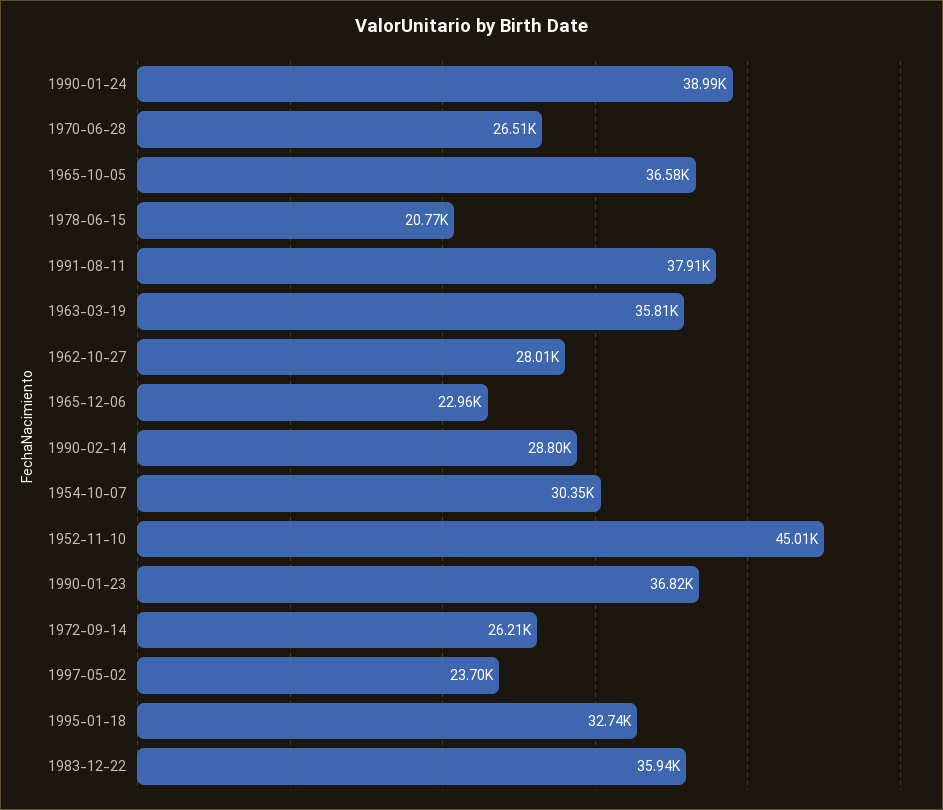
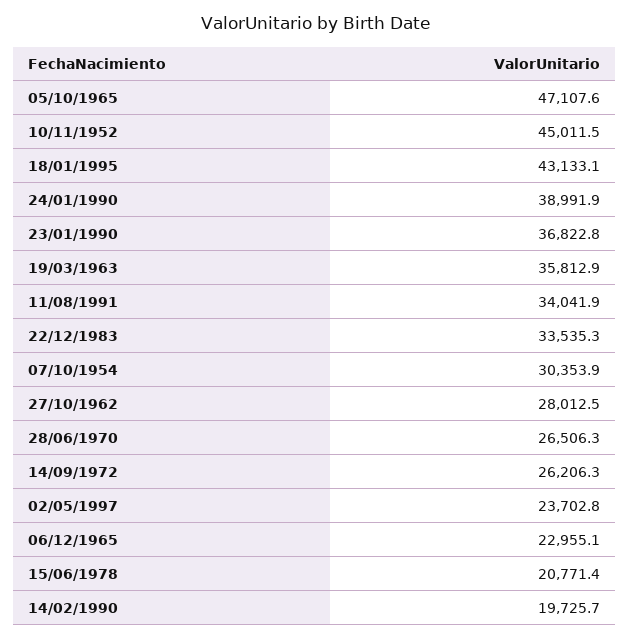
  {
    "1990-01-24": 38991.9,
    "1970-06-28": 26506.3,
-   "1965-10-05": 36580,
+   "1965-10-05": 47107.6,
    "1978-06-15": 20771.4,
-   "1991-08-11": 37910,
+   "1991-08-11": 34041.9,
    "1963-03-19": 35812.9,
    "1962-10-27": 28012.5,
    "1965-12-06": 22955.1,
-   "1990-02-14": 28800,
+   "1990-02-14": 19725.7,
    "1954-10-07": 30353.9,
    "1952-11-10": 45011.5,
    "1990-01-23": 36822.8,
    "1972-09-14": 26206.3,
    "1997-05-02": 23702.8,
-   "1995-01-18": 32740,
+   "1995-01-18": 43133.1,
-   "1983-12-22": 35940
+   "1983-12-22": 33535.3
  }

